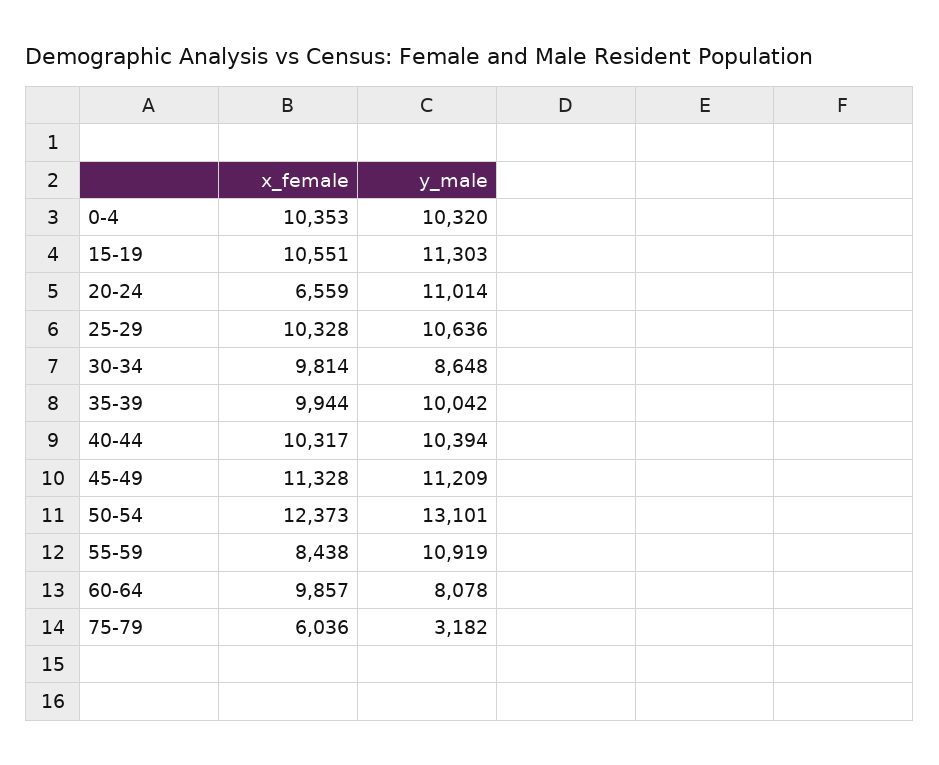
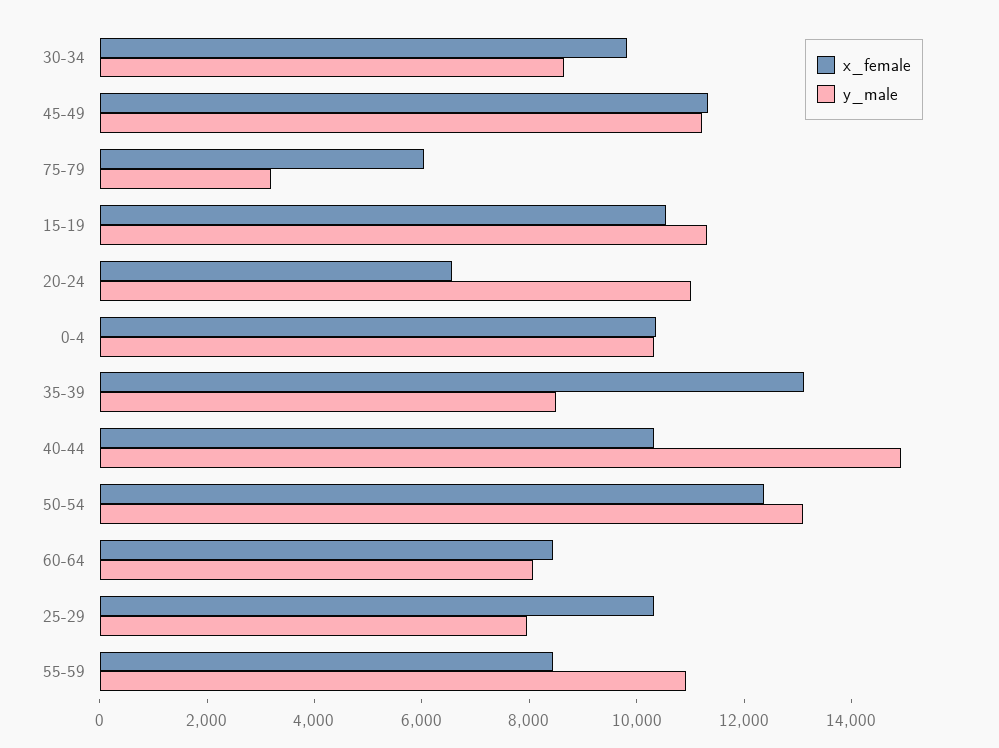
  {
    "x_female": {
      "0-4": 10353,
      "15-19": 10551,
      "20-24": 6559,
      "25-29": 10328,
      "30-34": 9814,
-     "35-39": 9944,
+     "35-39": 13000,
      "40-44": 10317,
      "45-49": 11328,
      "50-54": 12373,
      "55-59": 8438,
-     "60-64": 9857,
+     "60-64": 8500,
      "75-79": 6036
    },
    "y_male": {
      "0-4": 10320,
      "15-19": 11303,
      "20-24": 11014,
-     "25-29": 10636,
+     "25-29": 8000,
      "30-34": 8648,
-     "35-39": 10042,
+     "35-39": 8500,
-     "40-44": 10394,
+     "40-44": 15000,
      "45-49": 11209,
      "50-54": 13101,
      "55-59": 10919,
      "60-64": 8078,
      "75-79": 3182
    }
  }

